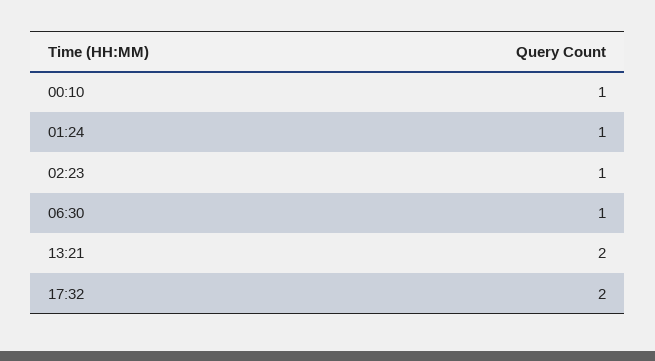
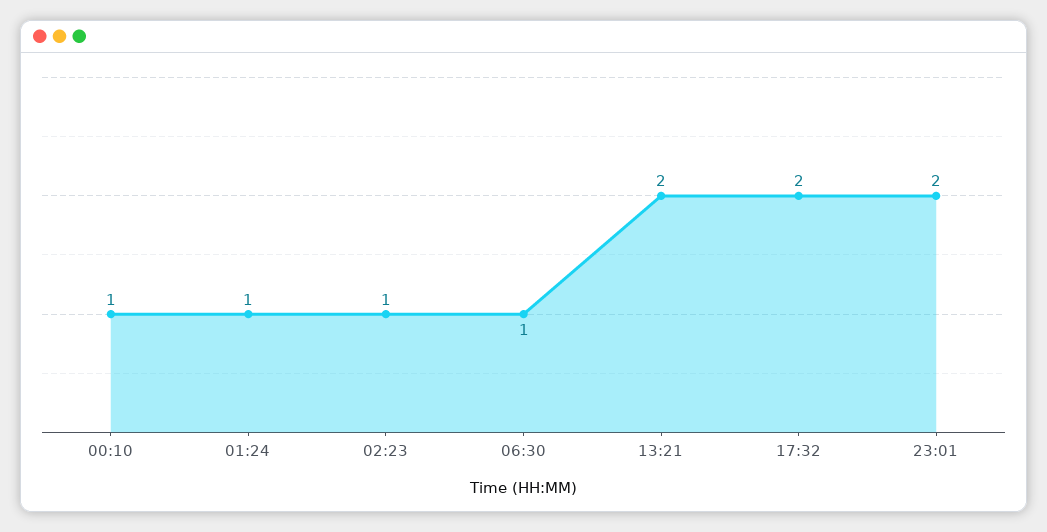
  {
    "00:10": 1,
    "01:24": 1,
    "02:23": 1,
    "06:30": 1,
    "13:21": 2,
-   "17:32": 2
+   "17:32": 2,
+   "23:01": 2
  }

